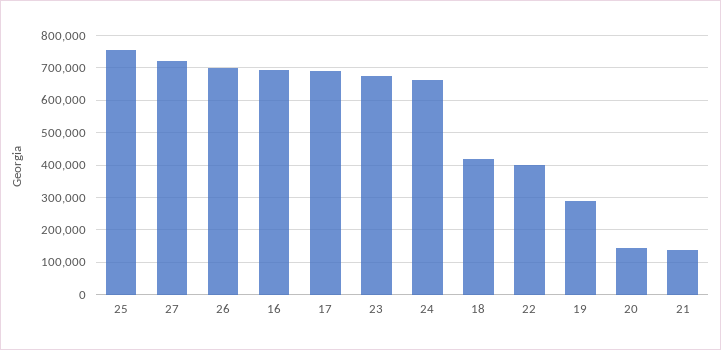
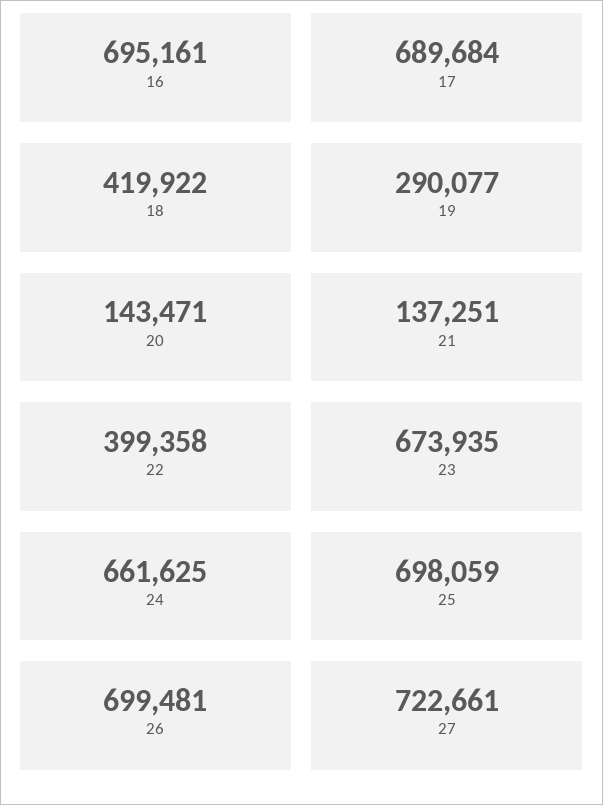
  {
-   "25": 760000,
+   "25": 698059,
    "27": 722661,
    "26": 699481,
    "16": 695161,
    "17": 689684,
    "23": 673935,
    "24": 661625,
    "18": 419922,
    "22": 399358,
    "19": 290077,
    "20": 143471,
    "21": 137251
  }

